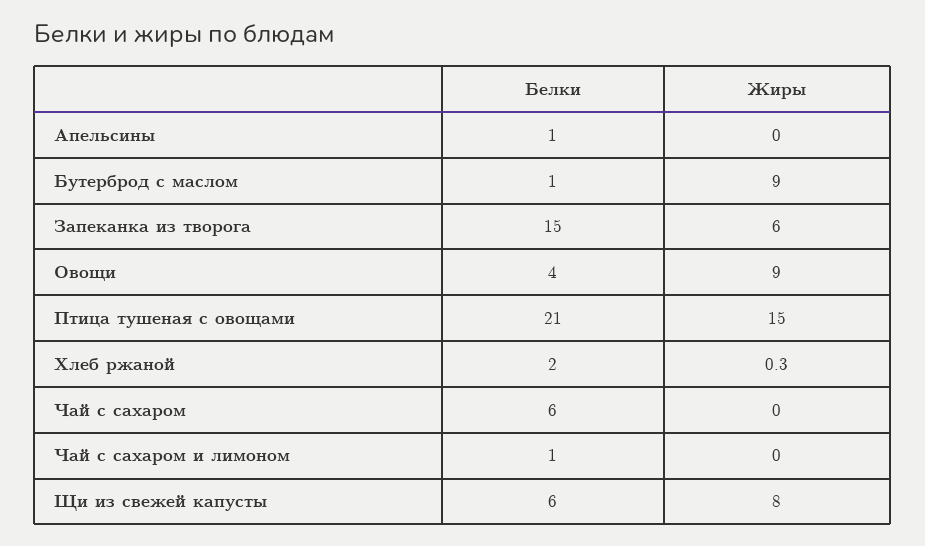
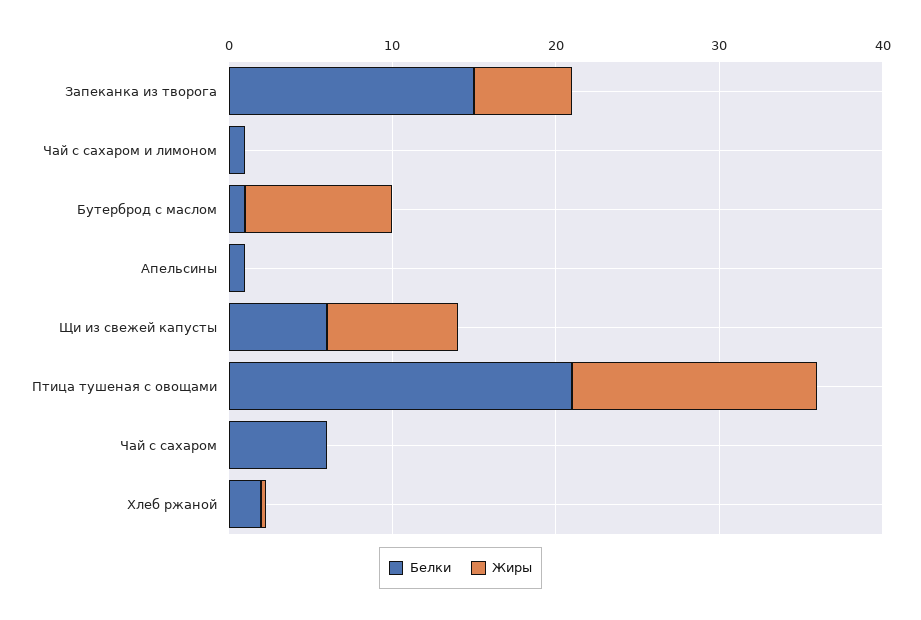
  {
    "Белки": {
      "Апельсины": 1,
      "Бутерброд с маслом": 1,
      "Запеканка из творога": 15,
-     "Овощи": 4,
      "Птица тушеная с овощами": 21,
      "Хлеб ржаной": 2,
      "Чай с сахаром": 6,
      "Чай с сахаром и лимоном": 1,
      "Щи из свежей капусты": 6
    },
    "Жиры": {
      "Апельсины": 0,
      "Бутерброд с маслом": 9,
      "Запеканка из творога": 6,
-     "Овощи": 9,
      "Птица тушеная с овощами": 15,
      "Хлеб ржаной": 0.3,
      "Чай с сахаром": 0,
      "Чай с сахаром и лимоном": 0,
      "Щи из свежей капусты": 8
    }
  }

